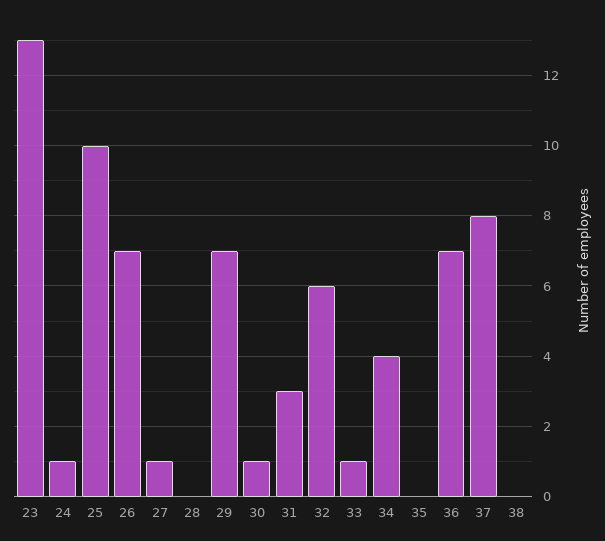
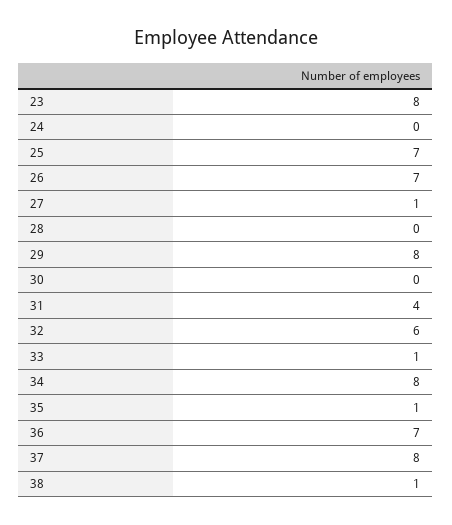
  {
-   "23": 13,
+   "23": 8,
-   "24": 1,
+   "24": 0,
-   "25": 10,
+   "25": 7,
    "26": 7,
    "27": 1,
    "28": 0,
-   "29": 7,
+   "29": 8,
-   "30": 1,
+   "30": 0,
-   "31": 3,
+   "31": 4,
    "32": 6,
    "33": 1,
-   "34": 4,
+   "34": 8,
-   "35": 0,
+   "35": 1,
    "36": 7,
    "37": 8,
-   "38": 0
+   "38": 1
  }

